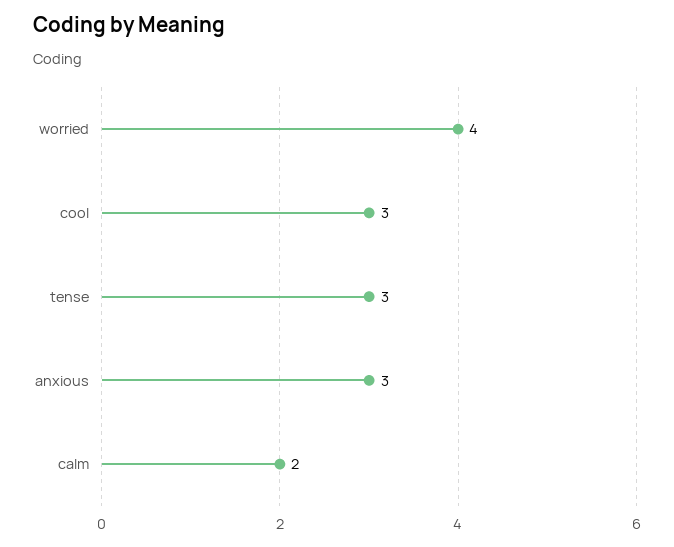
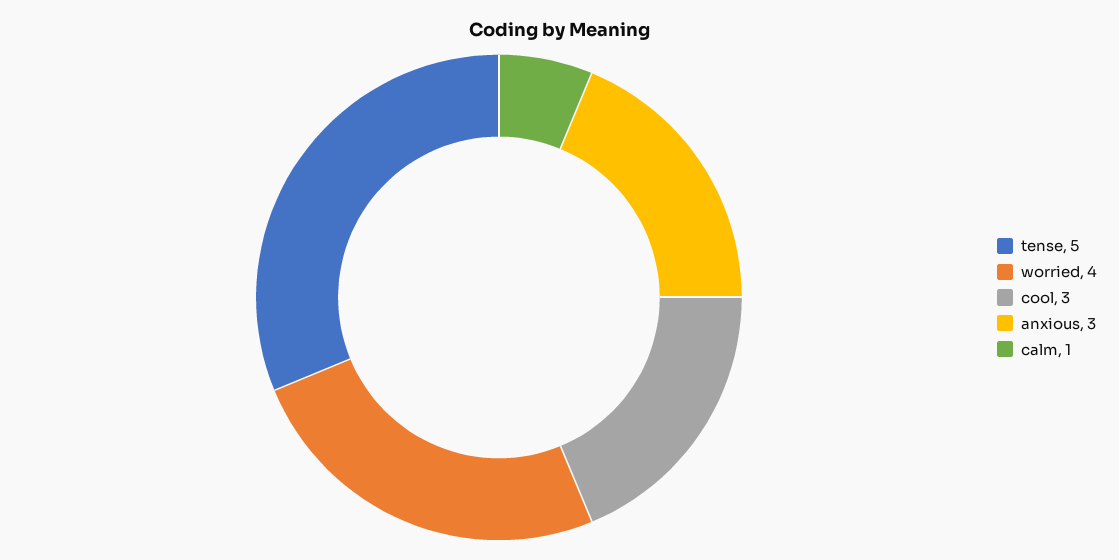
  {
    "worried": 4,
    "cool": 3,
-   "tense": 3,
+   "tense": 5,
    "anxious": 3,
-   "calm": 2
+   "calm": 1
  }

